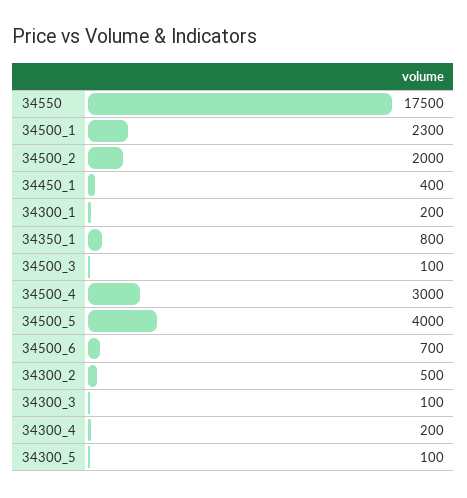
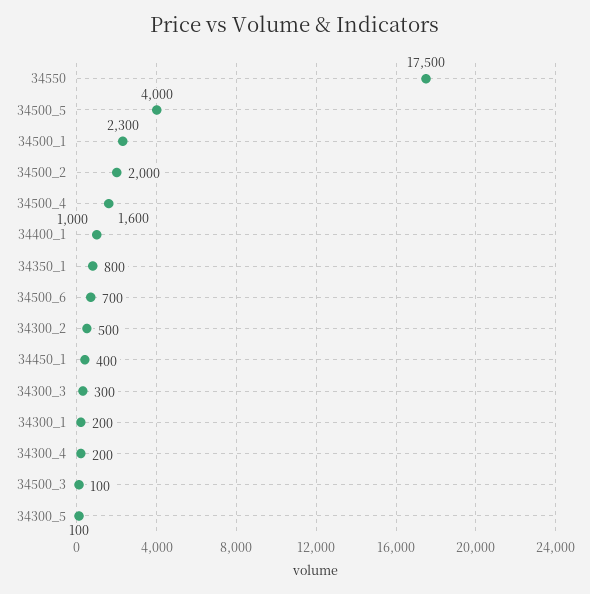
  {
    "34550": 17500,
    "34500_1": 2300,
    "34500_2": 2000,
    "34450_1": 400,
    "34300_1": 200,
    "34350_1": 800,
    "34500_3": 100,
-   "34500_4": 3000,
+   "34500_4": 1600,
    "34500_5": 4000,
    "34500_6": 700,
    "34300_2": 500,
-   "34300_3": 100,
+   "34300_3": 300,
    "34300_4": 200,
-   "34300_5": 100
+   "34300_5": 100,
+   "34400_1": 1000
  }

